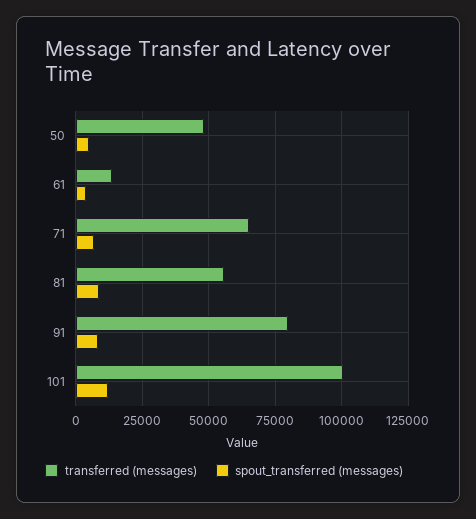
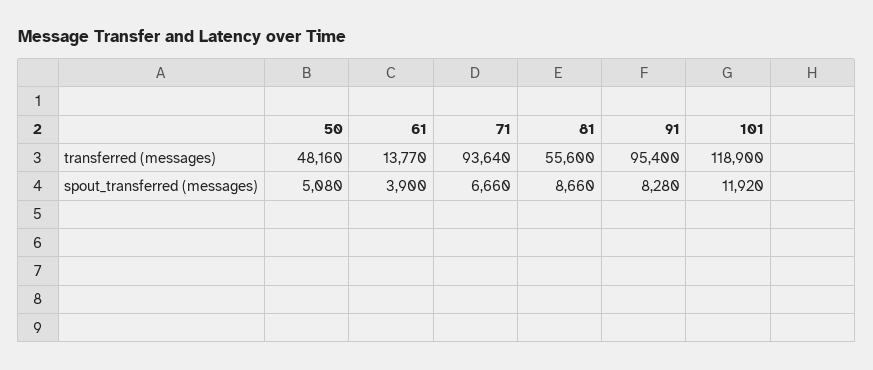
  {
    "transferred (messages)": {
      "50": 48160,
      "61": 13770,
-     "71": 65000,
+     "71": 93640,
      "81": 55600,
-     "91": 80000,
+     "91": 95400,
-     "101": 100000
+     "101": 118900
    },
    "spout_transferred (messages)": {
      "50": 5080,
      "61": 3900,
      "71": 6660,
      "81": 8660,
      "91": 8280,
      "101": 11920
    }
  }

